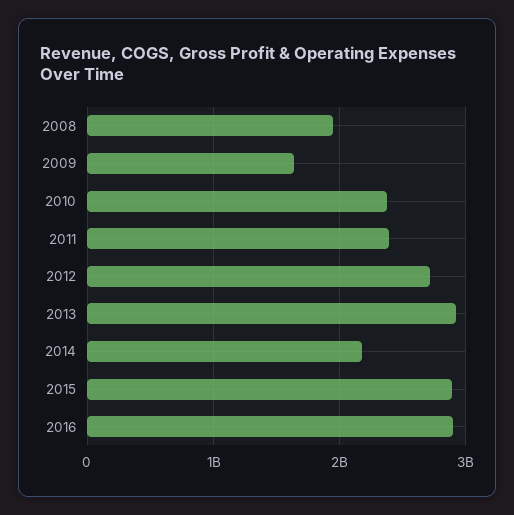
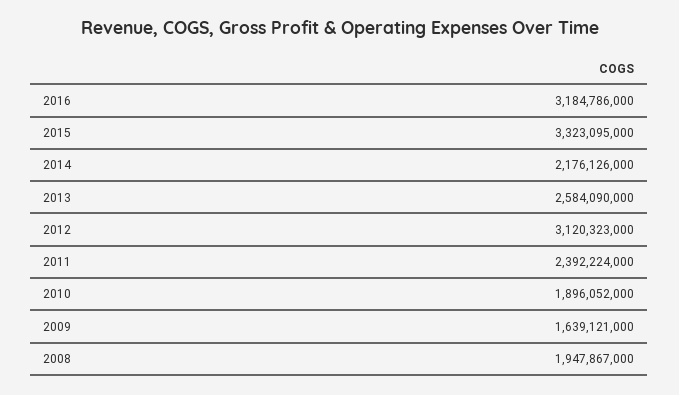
  {
    "2008": 1947867000,
    "2009": 1639121000,
-   "2010": 2400000000,
+   "2010": 1896052000,
    "2011": 2392224000,
-   "2012": 2700000000,
+   "2012": 3120323000,
-   "2013": 2900000000,
+   "2013": 2584090000,
    "2014": 2176126000,
-   "2015": 2900000000,
+   "2015": 3323095000,
-   "2016": 2900000000
+   "2016": 3184786000
  }

